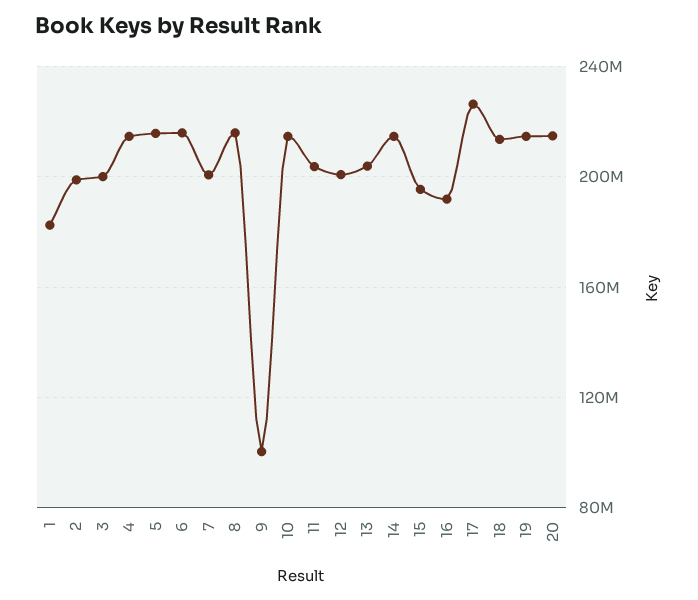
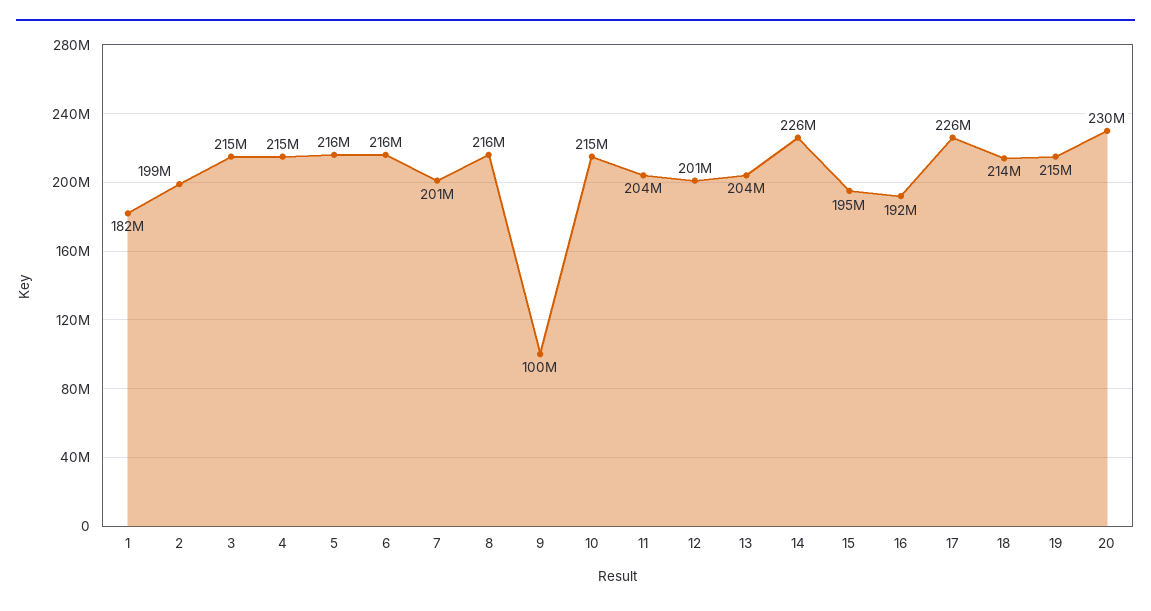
  {
    "1": 182000000,
    "2": 199000000,
-   "3": 200000000,
+   "3": 215000000,
    "4": 215000000,
    "5": 216000000,
    "6": 216000000,
    "7": 201000000,
    "8": 216000000,
    "9": 100000000,
    "10": 215000000,
    "11": 204000000,
    "12": 201000000,
    "13": 204000000,
-   "14": 215000000,
+   "14": 226000000,
    "15": 195000000,
    "16": 192000000,
    "17": 226000000,
    "18": 214000000,
    "19": 215000000,
-   "20": 215000000
+   "20": 230000000
  }

